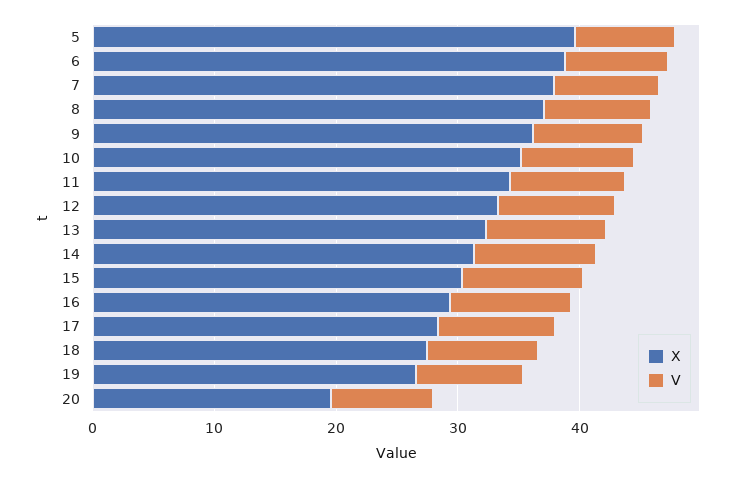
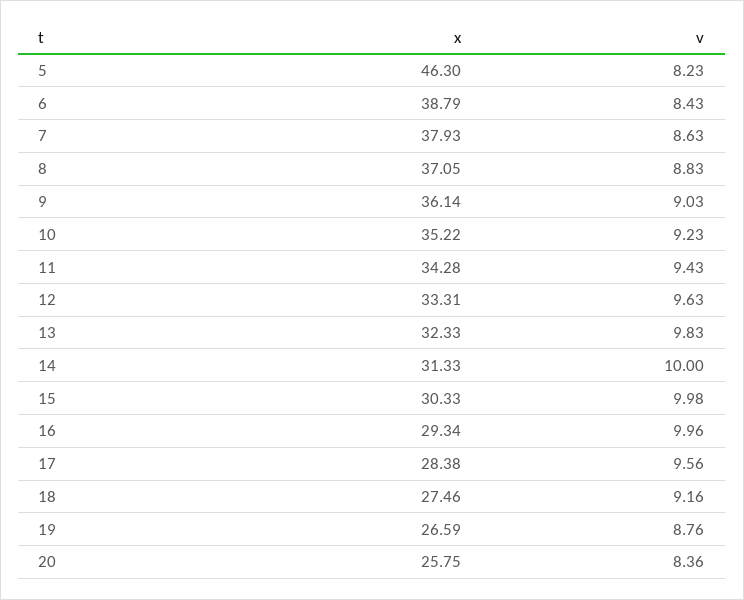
  {
    "X": {
-     "5": 40,
+     "5": 46.3,
      "6": 38.79,
      "7": 37.93,
      "8": 37.05,
      "9": 36.14,
      "10": 35.22,
      "11": 34.28,
      "12": 33.31,
      "13": 32.33,
      "14": 31.33,
      "15": 30.33,
      "16": 29.34,
      "17": 28.38,
      "18": 27.46,
      "19": 26.59,
-     "20": 20
+     "20": 25.75
    },
    "V": {
      "5": 8.23,
      "6": 8.43,
      "7": 8.63,
      "8": 8.83,
      "9": 9.03,
      "10": 9.23,
      "11": 9.43,
      "12": 9.63,
      "13": 9.83,
      "14": 10,
      "15": 9.98,
      "16": 9.96,
      "17": 9.56,
      "18": 9.16,
      "19": 8.76,
      "20": 8.36
    }
  }

